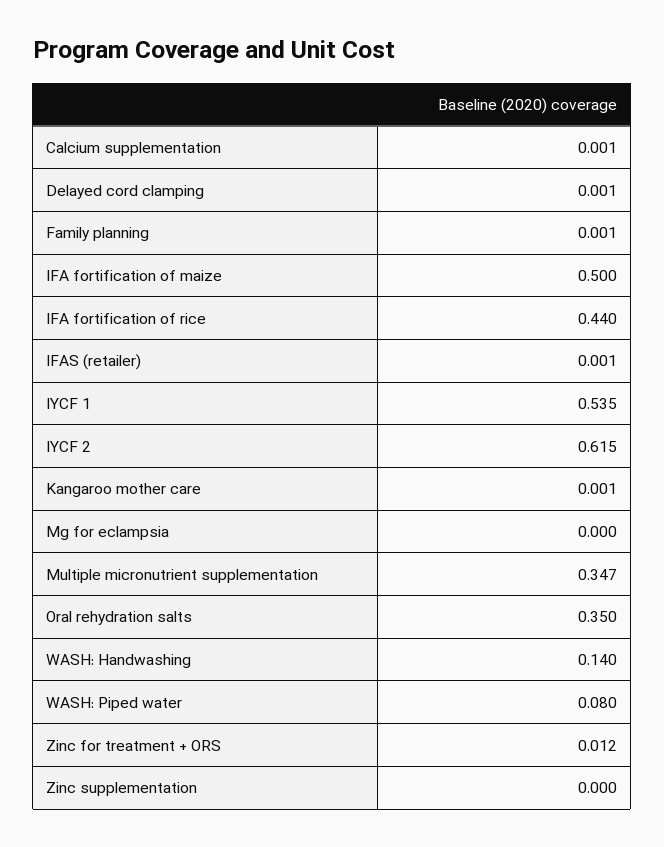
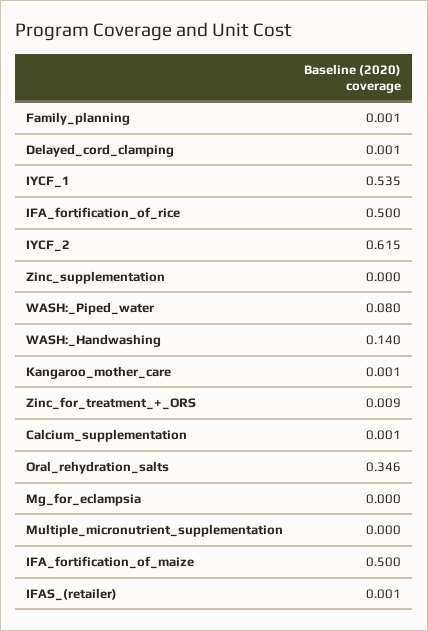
  {
    "Calcium supplementation": 0.001,
    "Delayed cord clamping": 0.001,
    "Family planning": 0.001,
    "IFA fortification of maize": 0.5,
-   "IFA fortification of rice": 0.44,
+   "IFA fortification of rice": 0.5,
    "IFAS (retailer)": 0.001,
    "IYCF 1": 0.535,
    "IYCF 2": 0.615,
    "Kangaroo mother care": 0.001,
    "Mg for eclampsia": 0,
-   "Multiple micronutrient supplementation": 0.347,
+   "Multiple micronutrient supplementation": 0,
-   "Oral rehydration salts": 0.35,
+   "Oral rehydration salts": 0.346,
    "WASH: Handwashing": 0.14,
    "WASH: Piped water": 0.08,
-   "Zinc for treatment + ORS": 0.012,
+   "Zinc for treatment + ORS": 0.009,
    "Zinc supplementation": 0
  }

